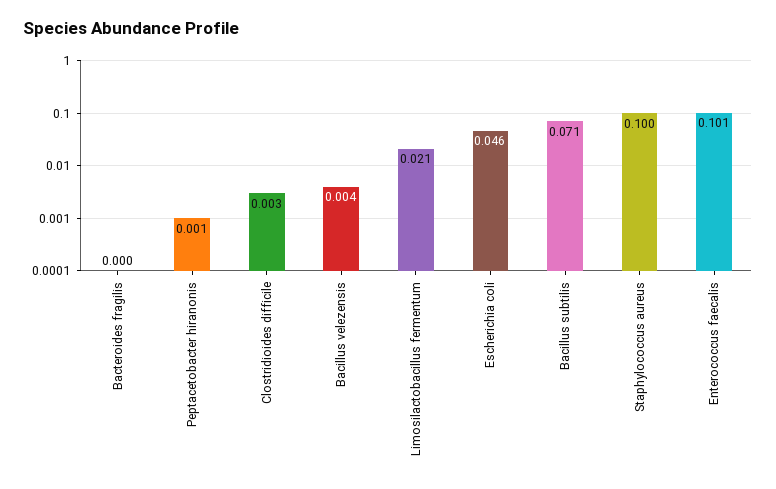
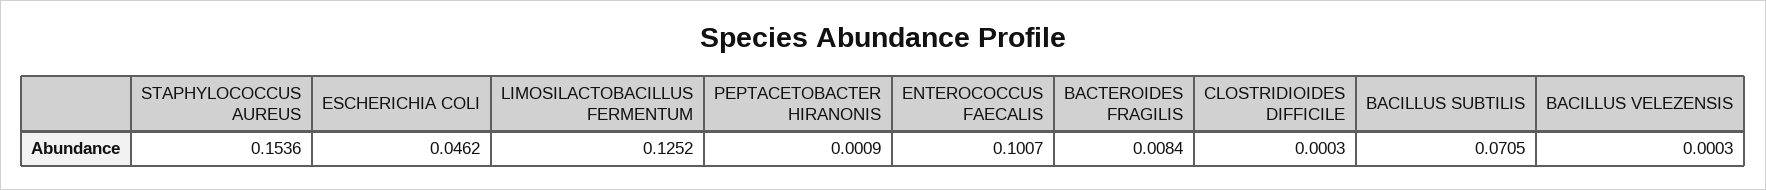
  {
-   "Bacteroides fragilis": 0,
+   "Bacteroides fragilis": 0.0084,
    "Peptacetobacter hiranonis": 0.0009,
-   "Clostridioides difficile": 0.003,
+   "Clostridioides difficile": 0.0003,
-   "Bacillus velezensis": 0.004,
+   "Bacillus velezensis": 0.0003,
-   "Limosilactobacillus fermentum": 0.021,
+   "Limosilactobacillus fermentum": 0.1252,
    "Escherichia coli": 0.0462,
    "Bacillus subtilis": 0.0705,
-   "Staphylococcus aureus": 0.1,
+   "Staphylococcus aureus": 0.1536,
    "Enterococcus faecalis": 0.1007
  }

